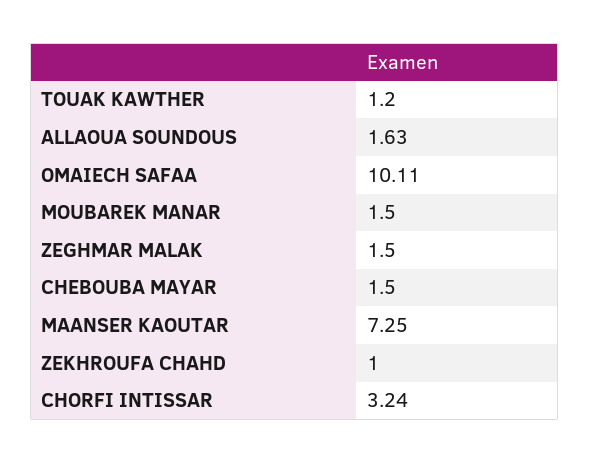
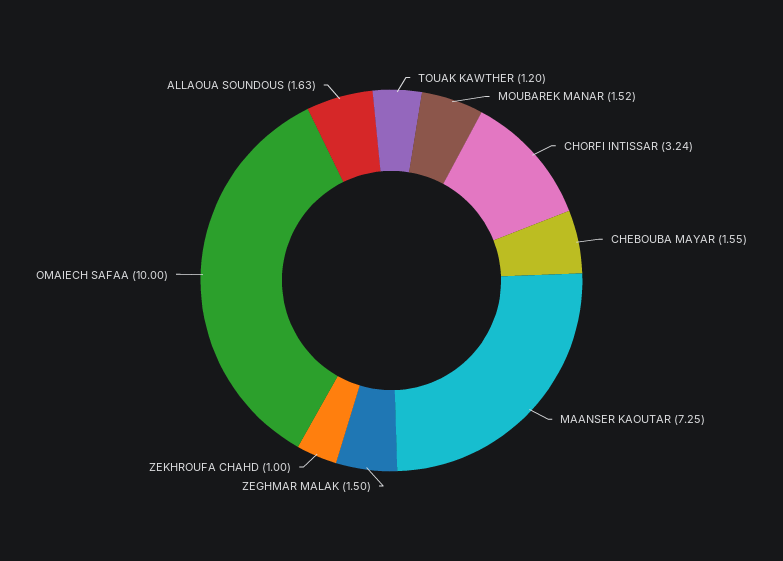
  {
    "TOUAK KAWTHER": 1.2,
    "ALLAOUA SOUNDOUS": 1.63,
-   "OMAIECH SAFAA": 10.11,
+   "OMAIECH SAFAA": 10,
-   "MOUBAREK MANAR": 1.5,
+   "MOUBAREK MANAR": 1.52,
    "ZEGHMAR MALAK": 1.5,
-   "CHEBOUBA MAYAR": 1.5,
+   "CHEBOUBA MAYAR": 1.55,
    "MAANSER KAOUTAR": 7.25,
    "ZEKHROUFA CHAHD": 1,
    "CHORFI INTISSAR": 3.24
  }

